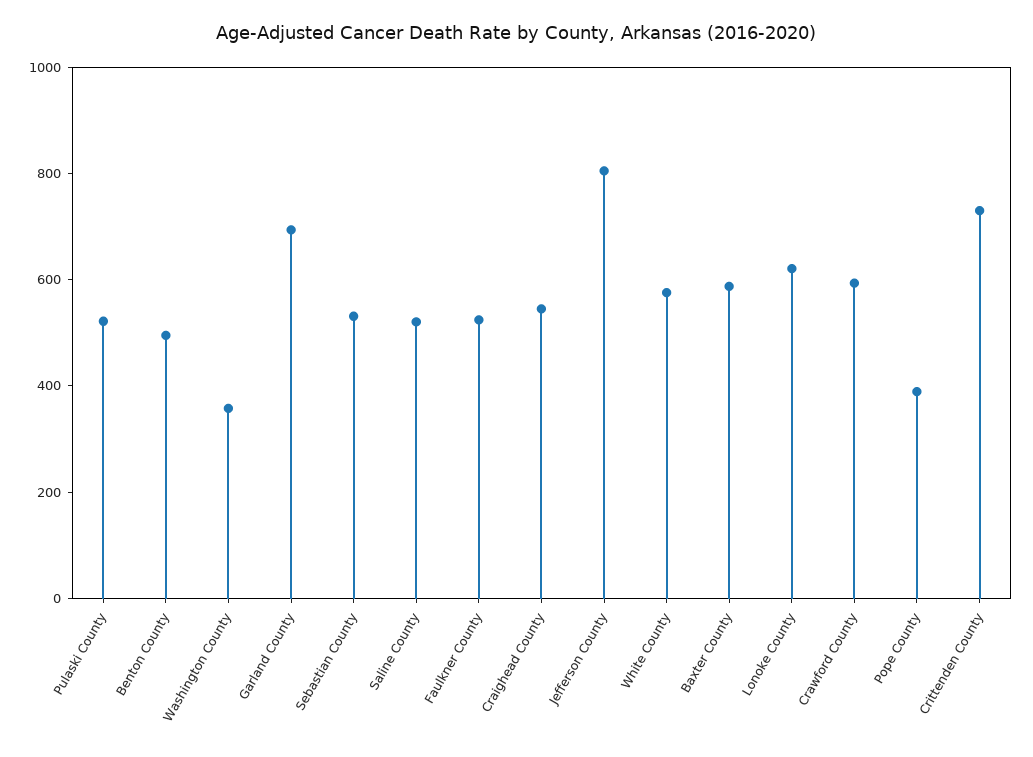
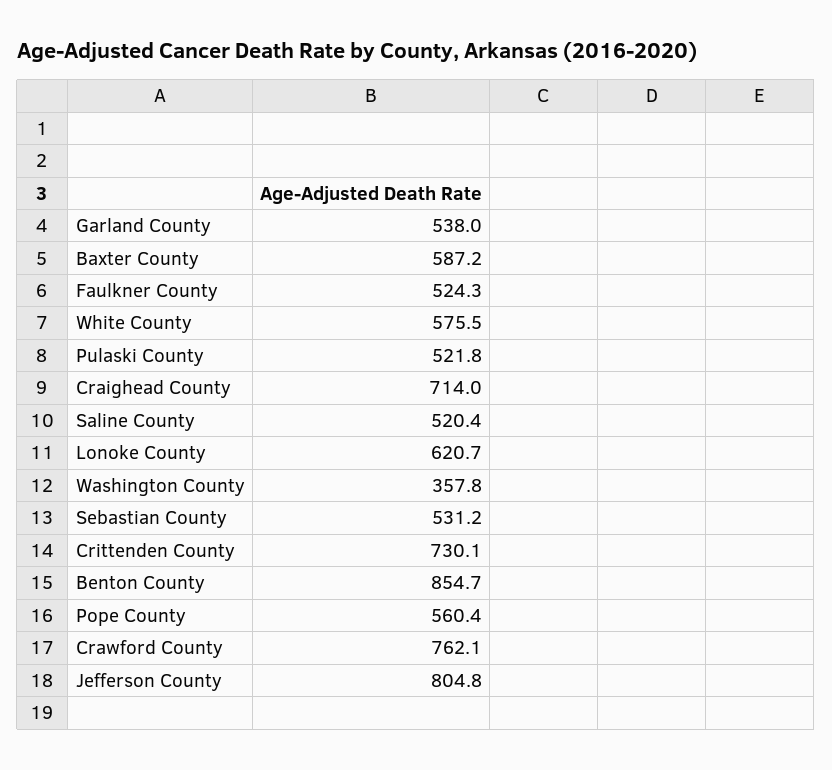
  {
    "Pulaski County": 521.8,
-   "Benton County": 500,
+   "Benton County": 854.7,
    "Washington County": 357.8,
-   "Garland County": 700,
+   "Garland County": 538,
    "Sebastian County": 531.2,
    "Saline County": 520.4,
    "Faulkner County": 524.3,
-   "Craighead County": 550,
+   "Craighead County": 714,
    "Jefferson County": 804.8,
    "White County": 575.5,
    "Baxter County": 587.2,
    "Lonoke County": 620.7,
-   "Crawford County": 600,
+   "Crawford County": 762.1,
-   "Pope County": 400,
+   "Pope County": 560.4,
    "Crittenden County": 730.1
  }

